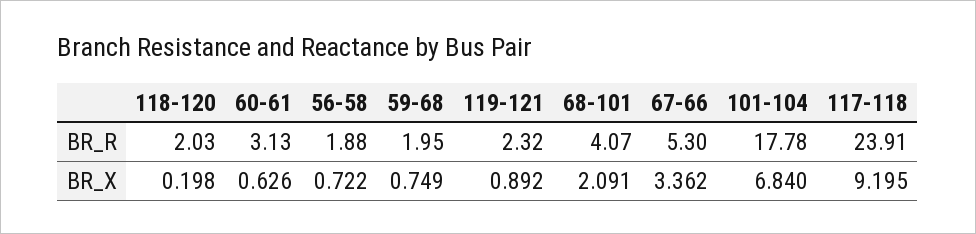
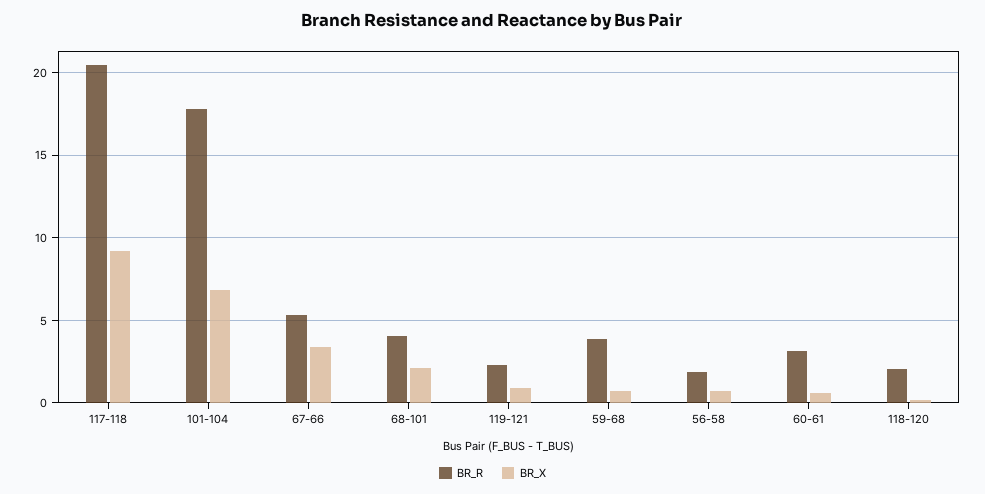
  {
    "BR_R": {
      "118-120": 2.03,
      "60-61": 3.13,
      "56-58": 1.88,
-     "59-68": 1.95,
+     "59-68": 4,
      "119-121": 2.32,
      "68-101": 4.07,
      "67-66": 5.3,
      "101-104": 17.78,
-     "117-118": 23.91
+     "117-118": 20.5
    },
    "BR_X": {
      "118-120": 0.198,
      "60-61": 0.626,
      "56-58": 0.722,
      "59-68": 0.749,
      "119-121": 0.892,
      "68-101": 2.091,
      "67-66": 3.362,
      "101-104": 6.84,
      "117-118": 9.195
    }
  }

